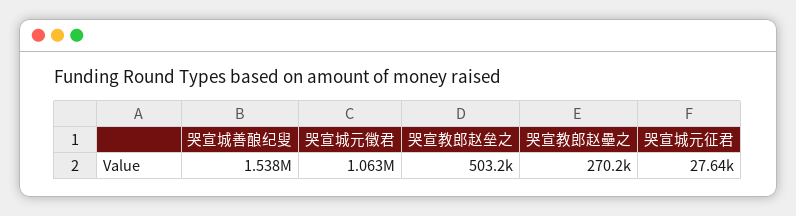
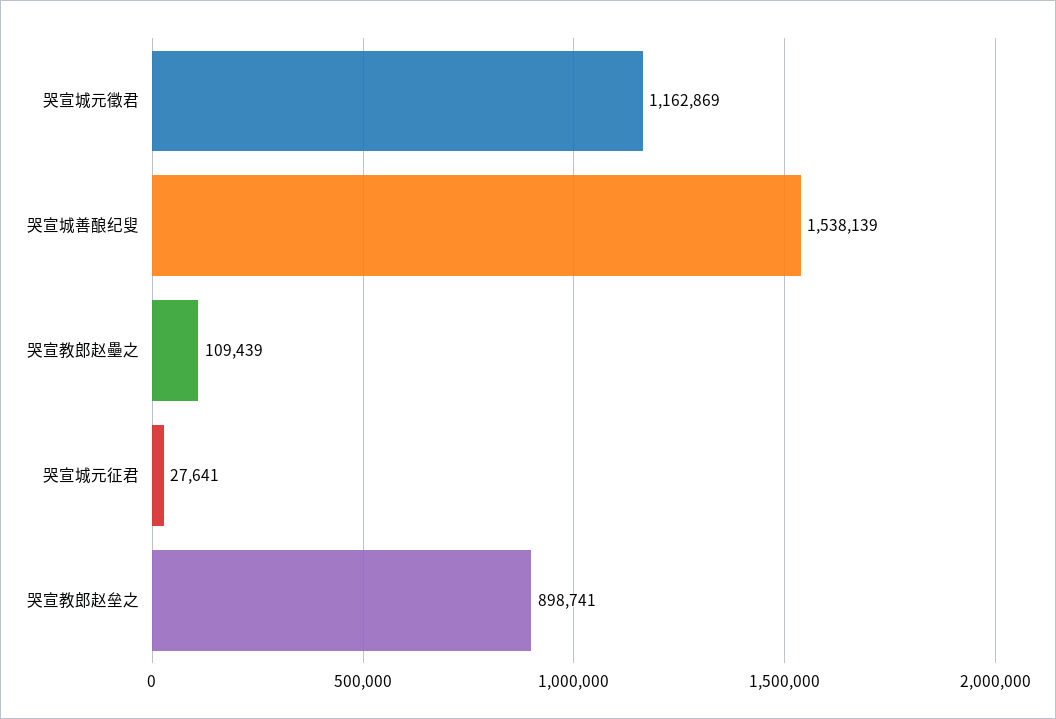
  {
    "哭宣城善酿纪叟": 1538139,
-   "哭宣城元徵君": 1063000,
+   "哭宣城元徵君": 1162869,
-   "哭宣教郎赵垒之": 503200,
+   "哭宣教郎赵垒之": 898741,
-   "哭宣教郎赵壘之": 270200,
+   "哭宣教郎赵壘之": 109439,
    "哭宣城元征君": 27641
  }

